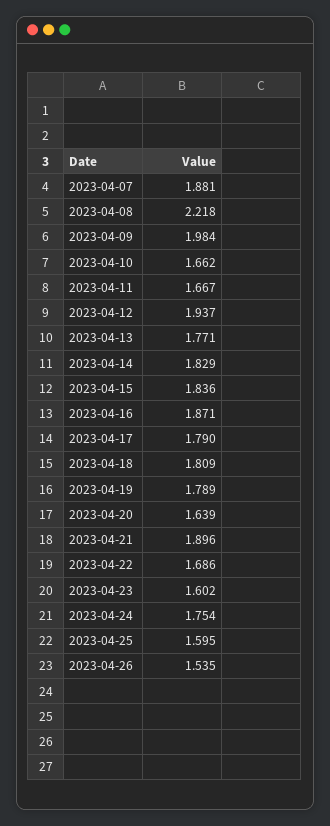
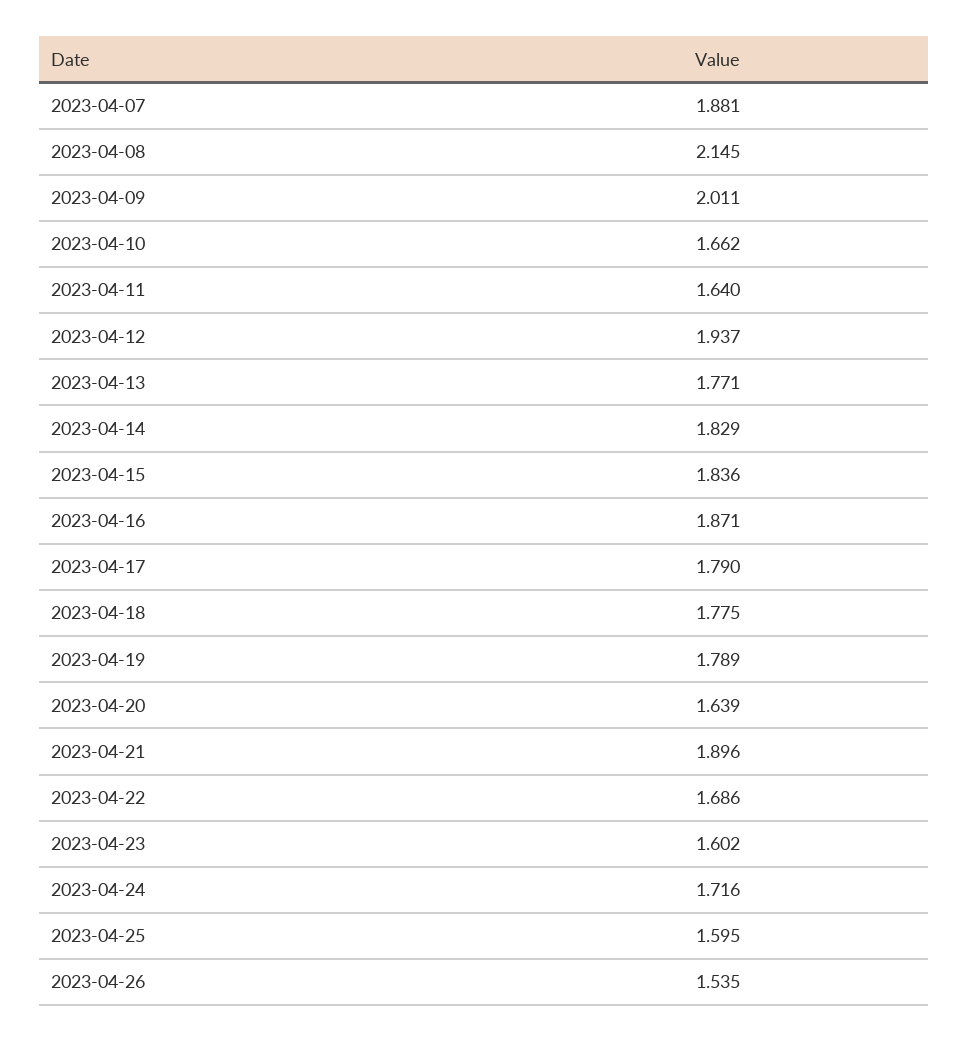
  {
    "2023-04-07": 1.881,
-   "2023-04-08": 2.218,
+   "2023-04-08": 2.145,
-   "2023-04-09": 1.984,
+   "2023-04-09": 2.011,
    "2023-04-10": 1.662,
-   "2023-04-11": 1.667,
+   "2023-04-11": 1.64,
    "2023-04-12": 1.937,
    "2023-04-13": 1.771,
    "2023-04-14": 1.829,
    "2023-04-15": 1.836,
    "2023-04-16": 1.871,
    "2023-04-17": 1.79,
-   "2023-04-18": 1.809,
+   "2023-04-18": 1.775,
    "2023-04-19": 1.789,
    "2023-04-20": 1.639,
    "2023-04-21": 1.896,
    "2023-04-22": 1.686,
    "2023-04-23": 1.602,
-   "2023-04-24": 1.754,
+   "2023-04-24": 1.716,
    "2023-04-25": 1.595,
    "2023-04-26": 1.535
  }

